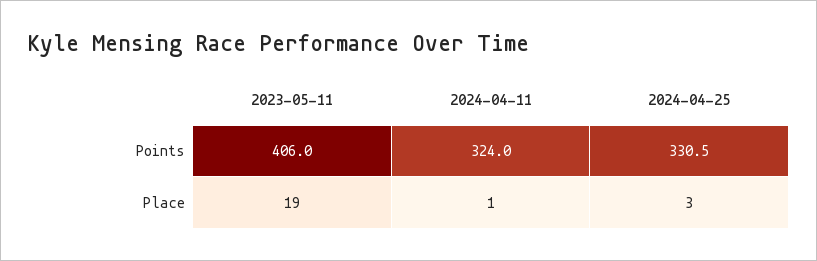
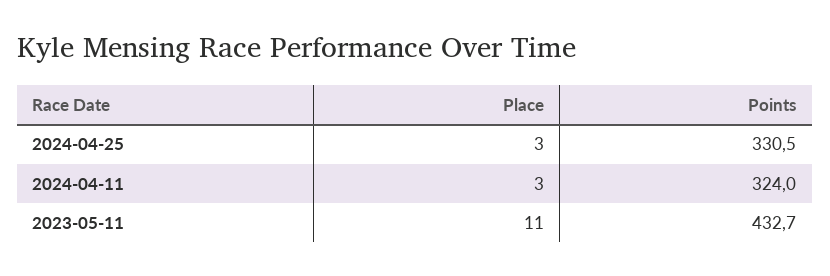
  {
    "2023-05-11": {
-     "Points": 406,
+     "Points": 432.7,
-     "Place": 19
+     "Place": 11
    },
    "2024-04-11": {
      "Points": 324,
-     "Place": 1
+     "Place": 3
    },
    "2024-04-25": {
      "Points": 330.5,
      "Place": 3
    }
  }

